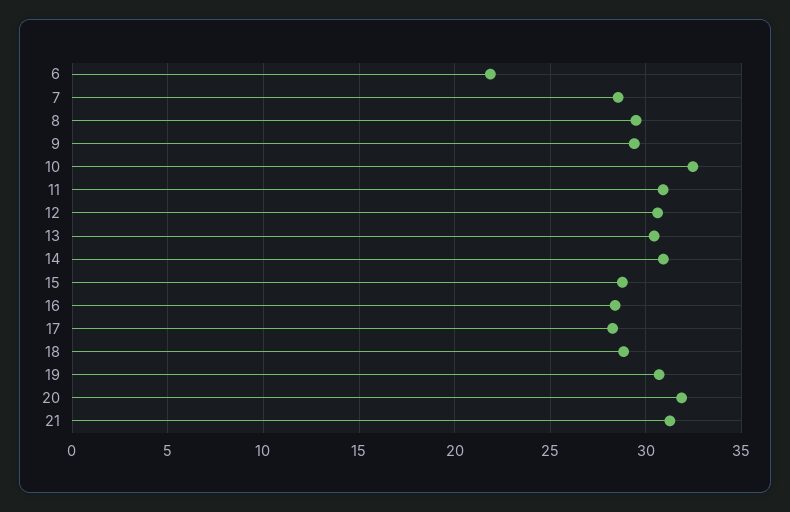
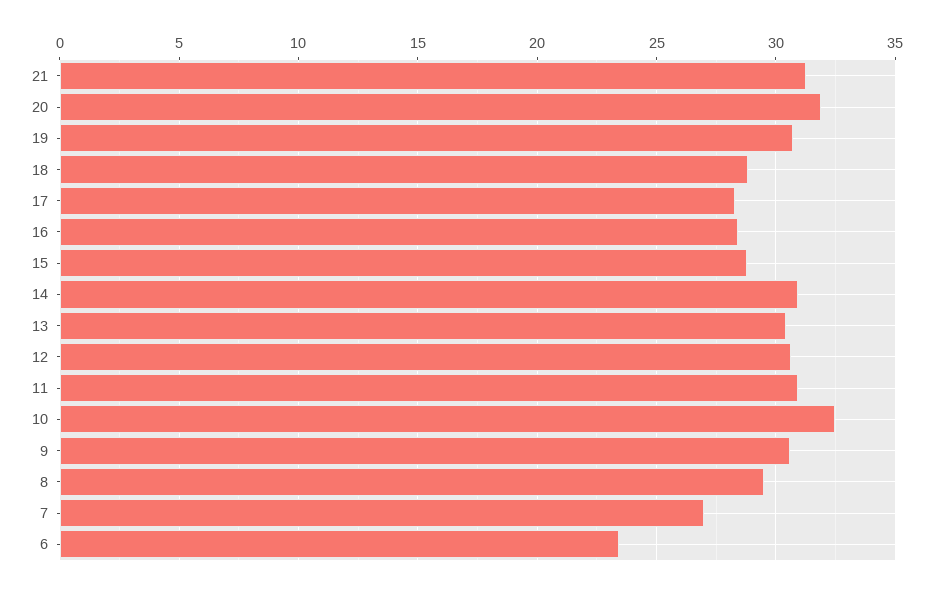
  {
-   "6": 22,
+   "6": 23.5,
-   "7": 28.5,
+   "7": 27,
    "8": 29.5,
-   "9": 29.5,
+   "9": 30.5,
    "10": 32.5,
    "11": 31,
    "12": 30.5,
    "13": 30.5,
    "14": 31,
    "15": 29,
    "16": 28.5,
    "17": 28.5,
    "18": 29,
    "19": 30.5,
    "20": 32,
    "21": 31.5
  }

